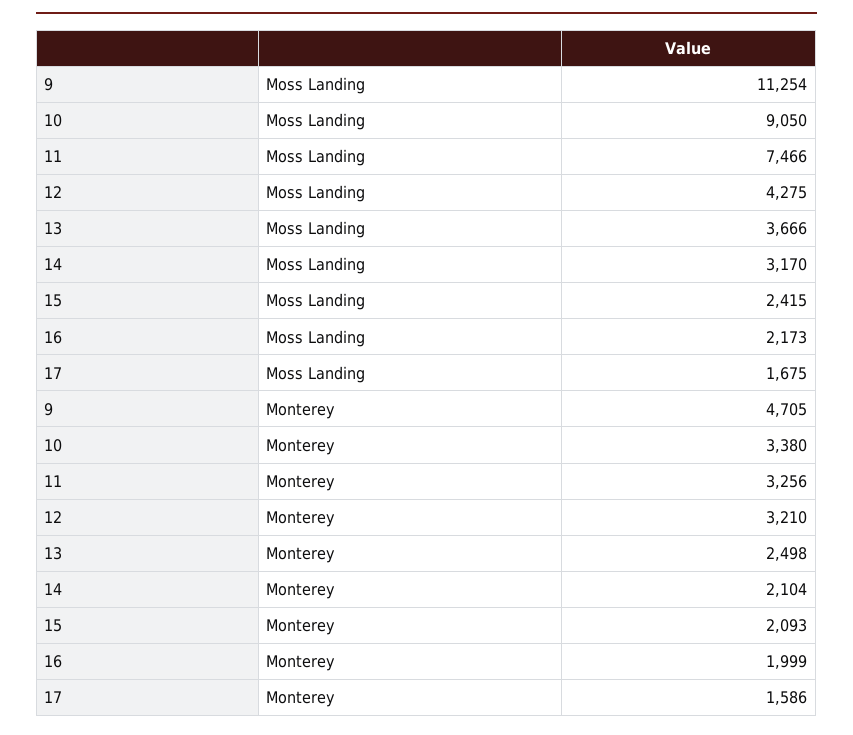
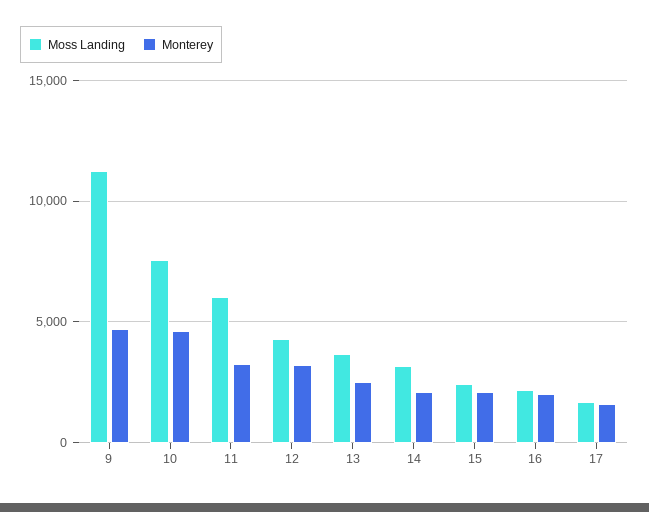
  {
    "Moss Landing": {
      "9": 11254,
-     "10": 9050,
+     "10": 7500,
-     "11": 7466,
+     "11": 6000,
      "12": 4275,
      "13": 3666,
      "14": 3170,
      "15": 2415,
      "16": 2173,
      "17": 1675
    },
    "Monterey": {
      "9": 4705,
-     "10": 3380,
+     "10": 4500,
      "11": 3256,
      "12": 3210,
      "13": 2498,
      "14": 2104,
      "15": 2093,
      "16": 1999,
      "17": 1586
    }
  }

